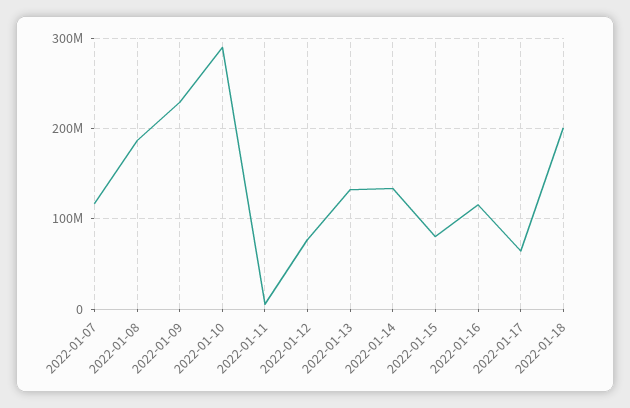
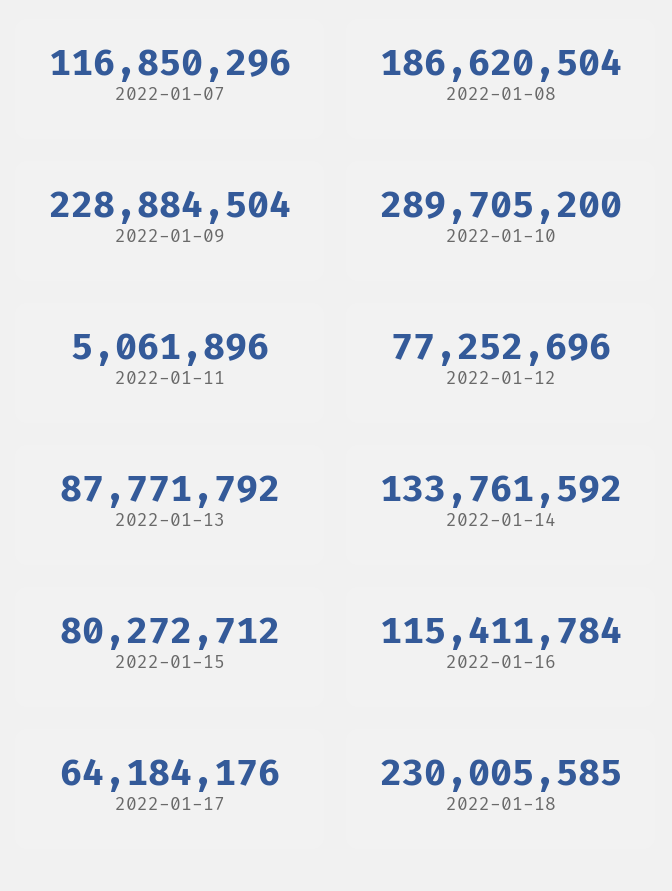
  {
    "2022-01-07": 116850296,
    "2022-01-08": 186620504,
    "2022-01-09": 228884504,
    "2022-01-10": 289705200,
    "2022-01-11": 5061896,
    "2022-01-12": 77252696,
-   "2022-01-13": 130000000,
+   "2022-01-13": 87771792,
    "2022-01-14": 133761592,
    "2022-01-15": 80272712,
    "2022-01-16": 115411784,
    "2022-01-17": 64184176,
-   "2022-01-18": 200000000
+   "2022-01-18": 230005585
  }

